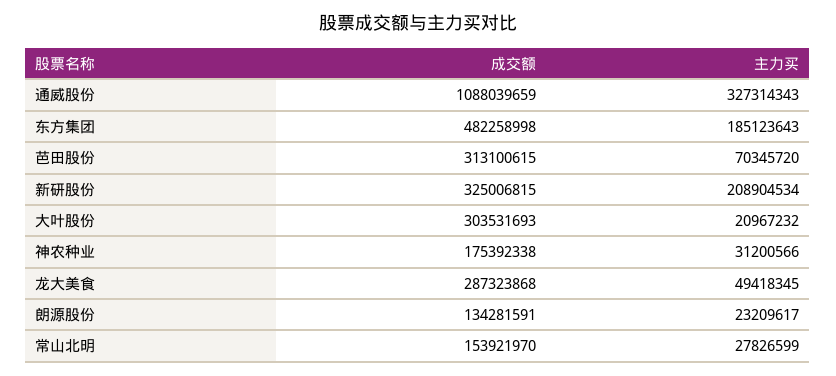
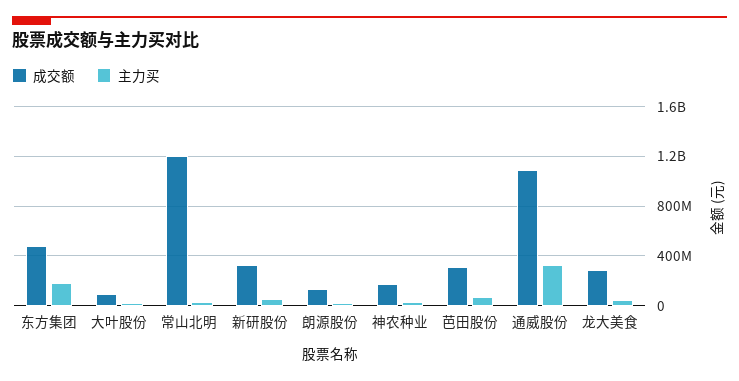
  {
    "成交额": {
      "通威股份": 1088039659,
      "东方集团": 482258998,
      "芭田股份": 313100615,
      "新研股份": 325006815,
-     "大叶股份": 303531693,
+     "大叶股份": 100000000,
      "神农种业": 175392338,
      "龙大美食": 287323868,
      "朗源股份": 134281591,
-     "常山北明": 153921970
+     "常山北明": 1200000000
    },
    "主力买": {
      "通威股份": 327314343,
      "东方集团": 185123643,
      "芭田股份": 70345720,
-     "新研股份": 208904534,
+     "新研股份": 50000000,
      "大叶股份": 20967232,
      "神农种业": 31200566,
      "龙大美食": 49418345,
      "朗源股份": 23209617,
      "常山北明": 27826599
    }
  }

